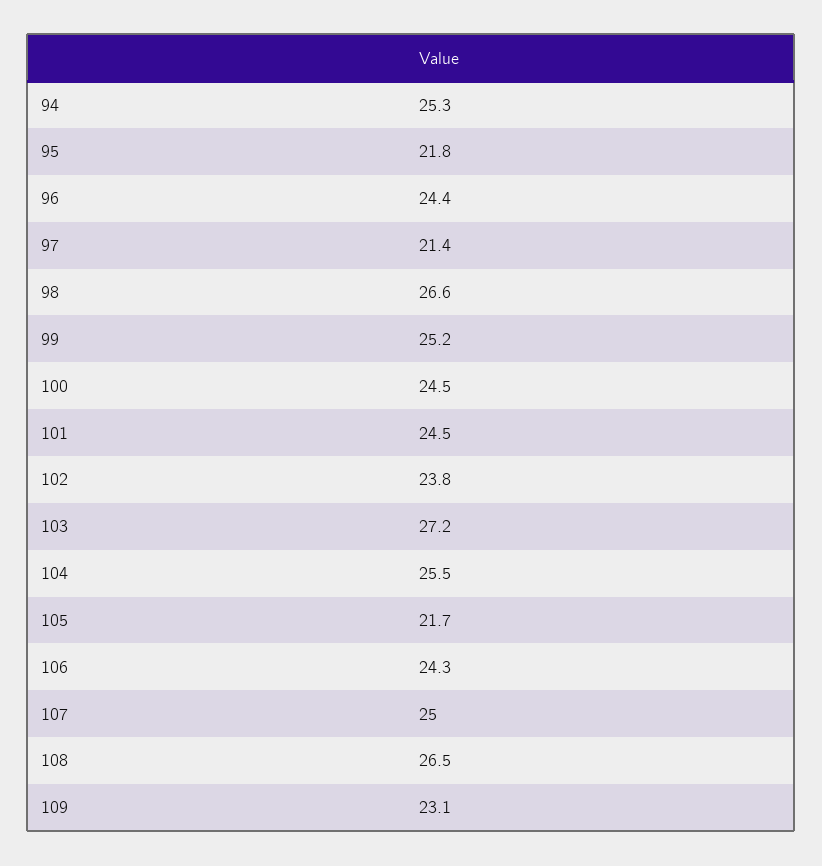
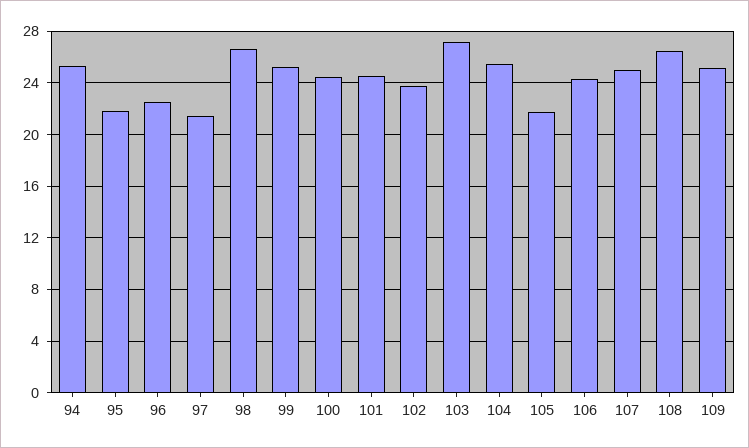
  {
    "94": 25.3,
    "95": 21.8,
-   "96": 24.4,
+   "96": 22.5,
    "97": 21.4,
    "98": 26.6,
    "99": 25.2,
    "100": 24.5,
    "101": 24.5,
    "102": 23.8,
    "103": 27.2,
    "104": 25.5,
    "105": 21.7,
    "106": 24.3,
    "107": 25,
    "108": 26.5,
-   "109": 23.1
+   "109": 25
  }

